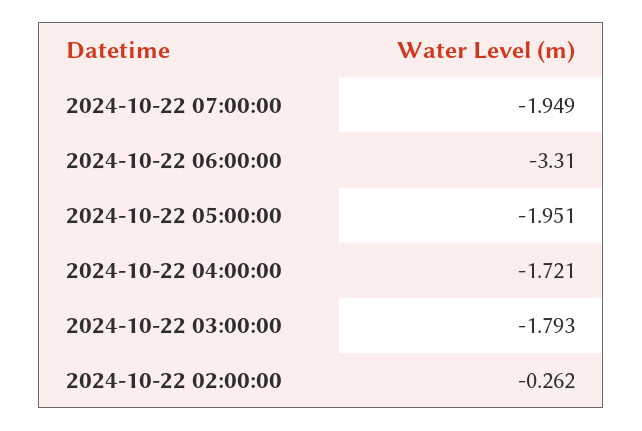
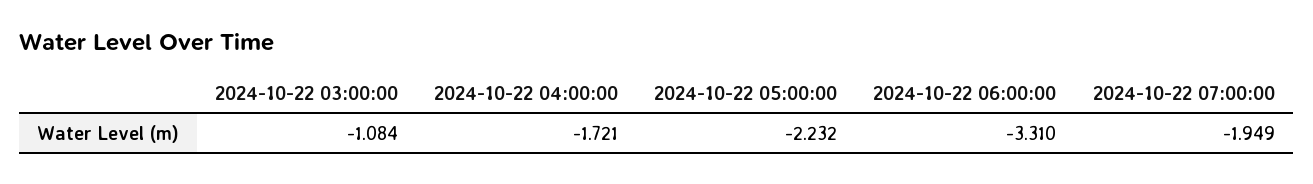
  {
    "2024-10-22 07:00:00": -1.949,
    "2024-10-22 06:00:00": -3.31,
-   "2024-10-22 05:00:00": -1.951,
+   "2024-10-22 05:00:00": -2.232,
    "2024-10-22 04:00:00": -1.721,
-   "2024-10-22 03:00:00": -1.793,
+   "2024-10-22 03:00:00": -1.084
-   "2024-10-22 02:00:00": -0.262
  }

